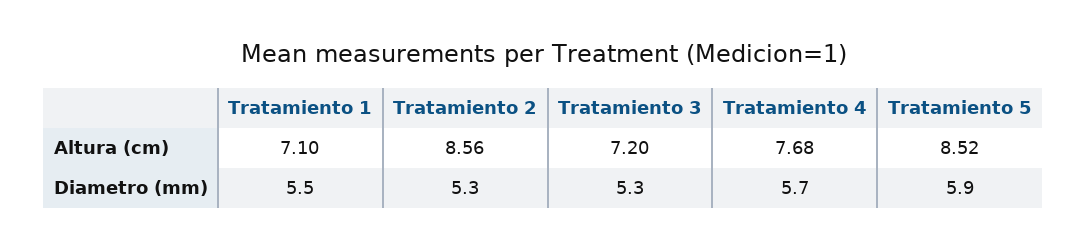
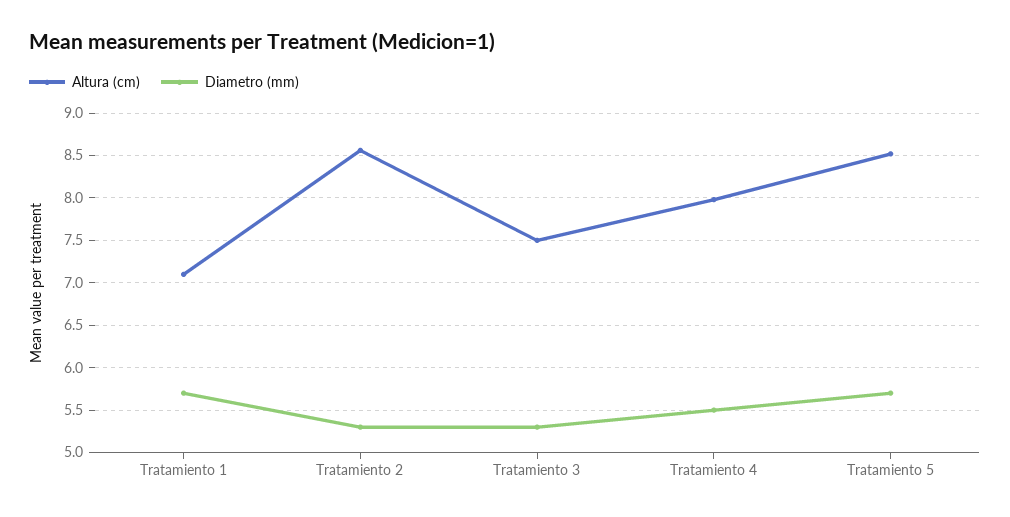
  {
    "Altura (cm)": {
      "Tratamiento 1": 7.1,
      "Tratamiento 2": 8.56,
-     "Tratamiento 3": 7.2,
+     "Tratamiento 3": 7.5,
-     "Tratamiento 4": 7.68,
+     "Tratamiento 4": 8,
      "Tratamiento 5": 8.52
    },
    "Diametro (mm)": {
-     "Tratamiento 1": 5.5,
+     "Tratamiento 1": 5.7,
      "Tratamiento 2": 5.3,
      "Tratamiento 3": 5.3,
-     "Tratamiento 4": 5.7,
+     "Tratamiento 4": 5.5,
-     "Tratamiento 5": 5.9
+     "Tratamiento 5": 5.7
    }
  }

